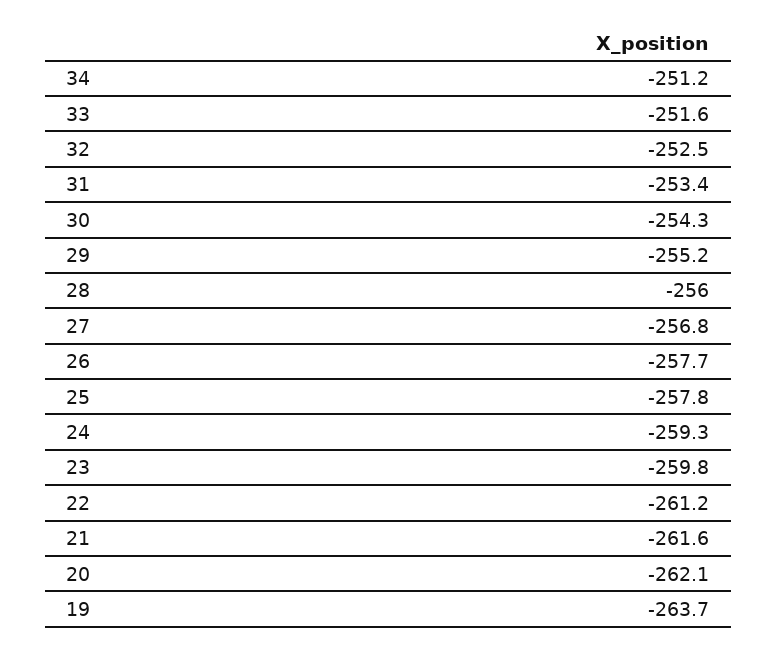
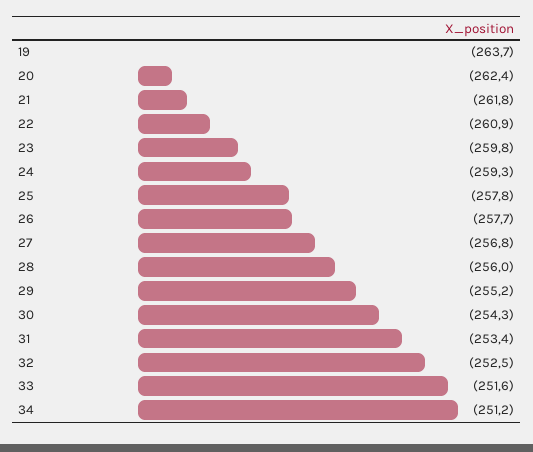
  {
    "34": -251.2,
    "33": -251.6,
    "32": -252.5,
    "31": -253.4,
    "30": -254.3,
    "29": -255.2,
    "28": -256,
    "27": -256.8,
    "26": -257.7,
    "25": -257.8,
    "24": -259.3,
    "23": -259.8,
-   "22": -261.2,
+   "22": -260.9,
-   "21": -261.6,
+   "21": -261.8,
-   "20": -262.1,
+   "20": -262.4,
    "19": -263.7
  }

